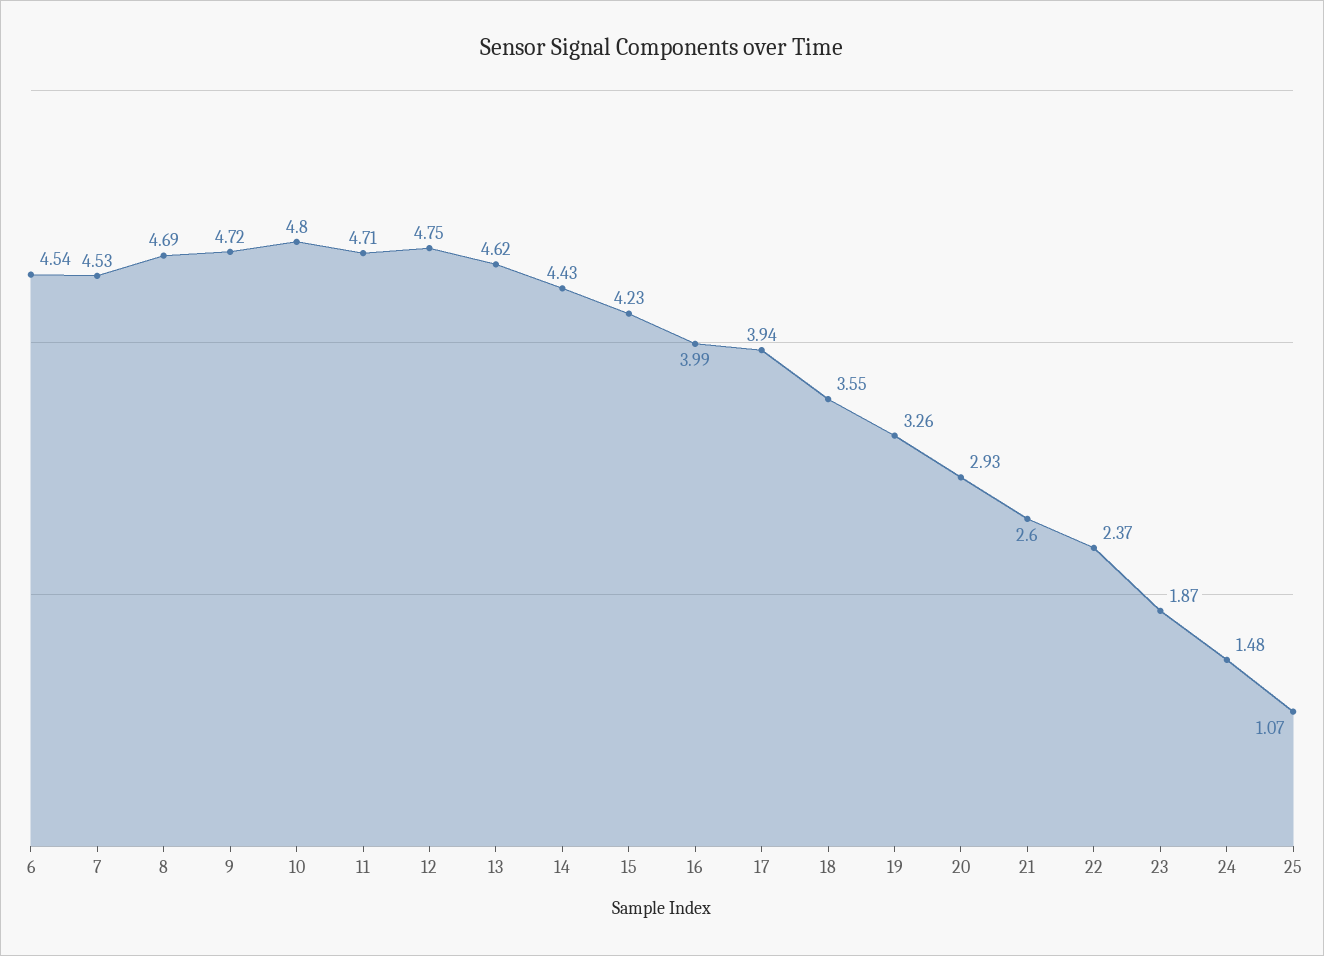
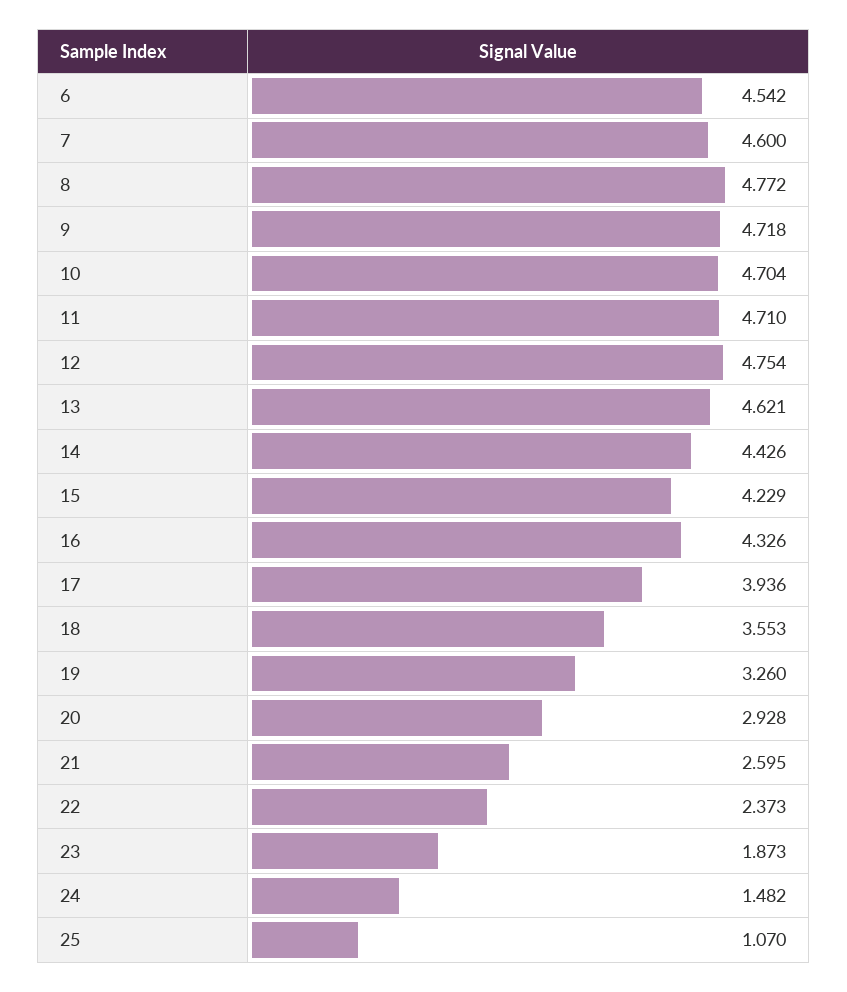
  {
    "6": 4.542,
-   "7": 4.53,
+   "7": 4.6,
-   "8": 4.69,
+   "8": 4.772,
    "9": 4.718,
-   "10": 4.8,
+   "10": 4.704,
    "11": 4.71,
    "12": 4.754,
    "13": 4.621,
    "14": 4.426,
    "15": 4.229,
-   "16": 3.99,
+   "16": 4.326,
    "17": 3.936,
    "18": 3.553,
    "19": 3.26,
    "20": 2.928,
    "21": 2.595,
    "22": 2.373,
    "23": 1.873,
    "24": 1.482,
    "25": 1.07
  }

